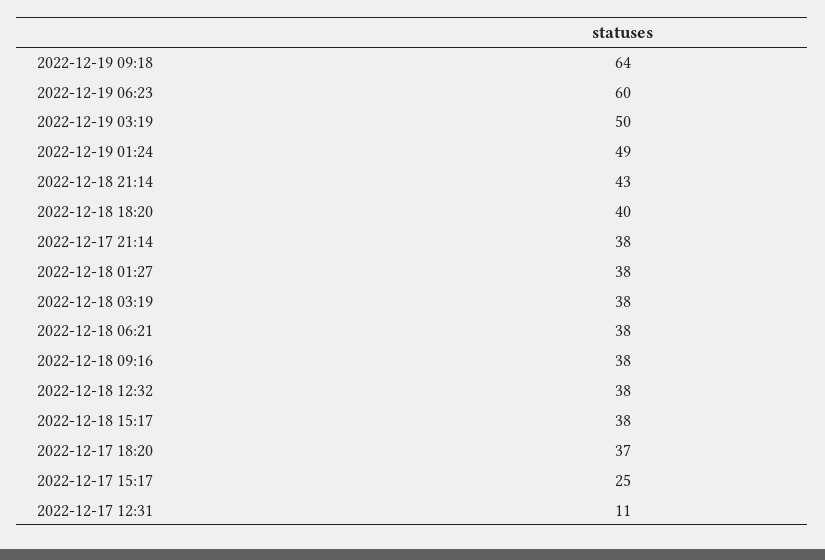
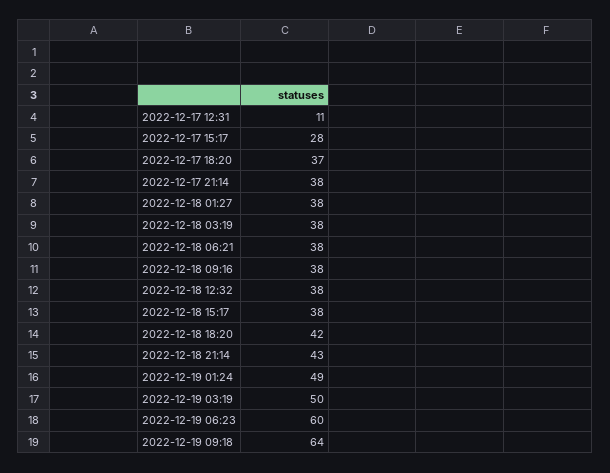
  {
    "2022-12-19 09:18": 64,
    "2022-12-19 06:23": 60,
    "2022-12-19 03:19": 50,
    "2022-12-19 01:24": 49,
    "2022-12-18 21:14": 43,
-   "2022-12-18 18:20": 40,
+   "2022-12-18 18:20": 42,
    "2022-12-17 21:14": 38,
    "2022-12-18 01:27": 38,
    "2022-12-18 03:19": 38,
    "2022-12-18 06:21": 38,
    "2022-12-18 09:16": 38,
    "2022-12-18 12:32": 38,
    "2022-12-18 15:17": 38,
    "2022-12-17 18:20": 37,
-   "2022-12-17 15:17": 25,
+   "2022-12-17 15:17": 28,
    "2022-12-17 12:31": 11
  }

